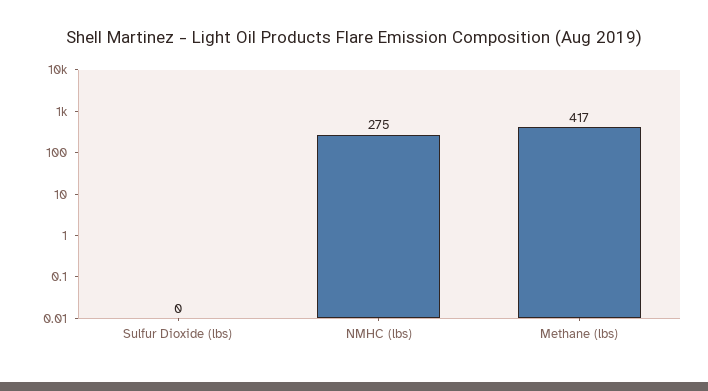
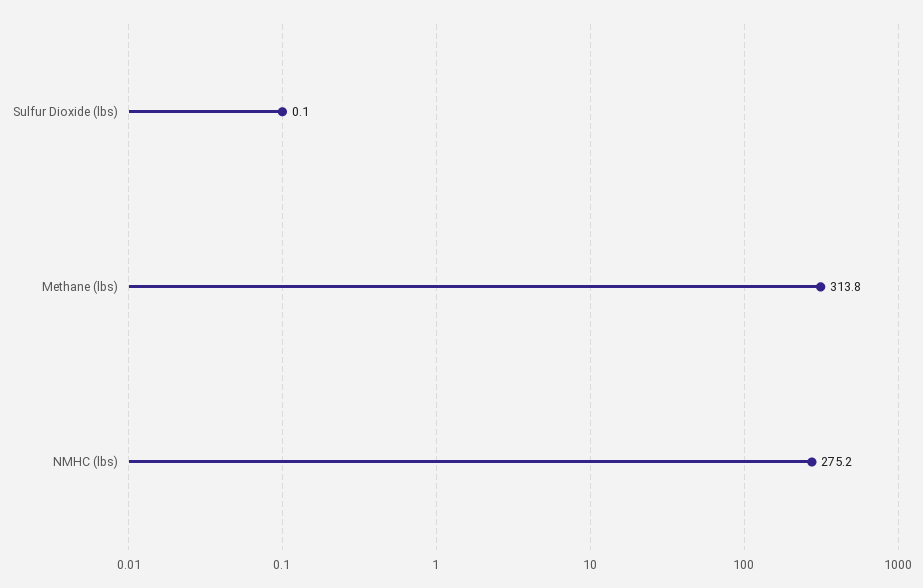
  {
    "Sulfur Dioxide (lbs)": 0.1,
    "NMHC (lbs)": 275.2,
-   "Methane (lbs)": 417
+   "Methane (lbs)": 313.8
  }

